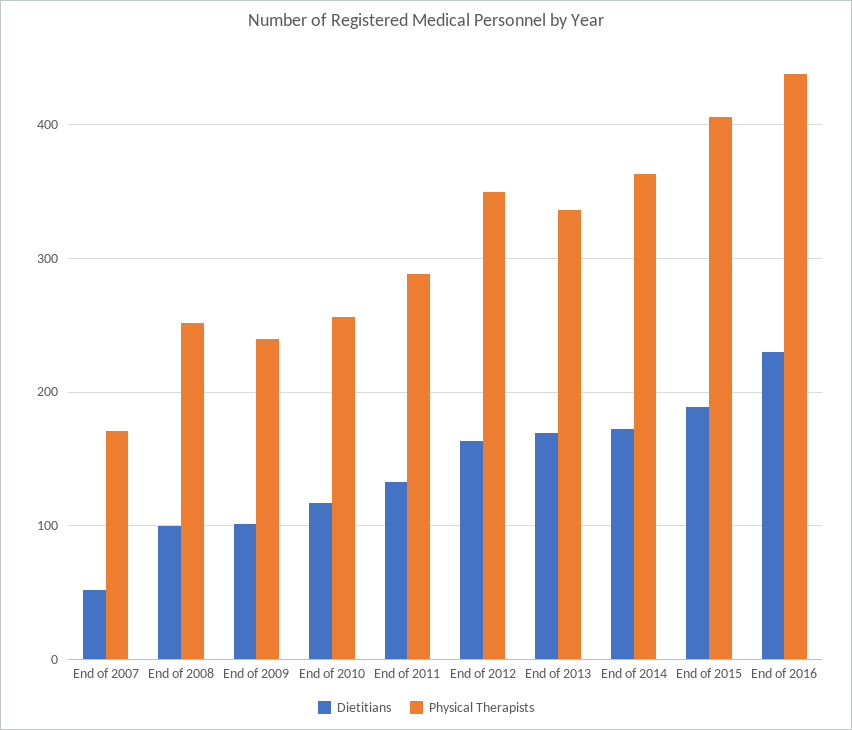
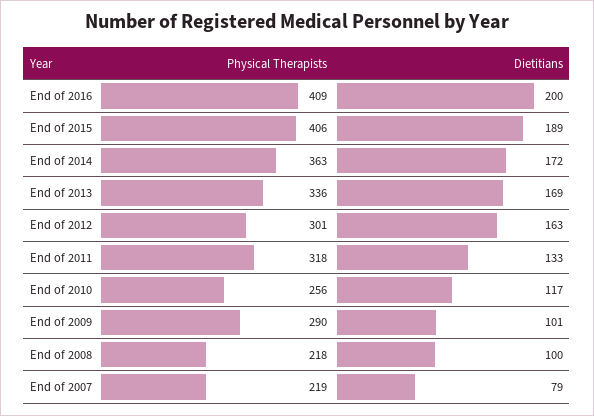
  {
    "Dietitians": {
-     "End of 2007": 50,
+     "End of 2007": 79,
      "End of 2008": 100,
      "End of 2009": 101,
      "End of 2010": 117,
      "End of 2011": 133,
      "End of 2012": 163,
      "End of 2013": 169,
      "End of 2014": 172,
      "End of 2015": 189,
-     "End of 2016": 230
+     "End of 2016": 200
    },
    "Physical Therapists": {
-     "End of 2007": 170,
+     "End of 2007": 219,
-     "End of 2008": 250,
+     "End of 2008": 218,
-     "End of 2009": 240,
+     "End of 2009": 290,
      "End of 2010": 256,
-     "End of 2011": 290,
+     "End of 2011": 318,
-     "End of 2012": 350,
+     "End of 2012": 301,
      "End of 2013": 336,
      "End of 2014": 363,
      "End of 2015": 406,
-     "End of 2016": 440
+     "End of 2016": 409
    }
  }

